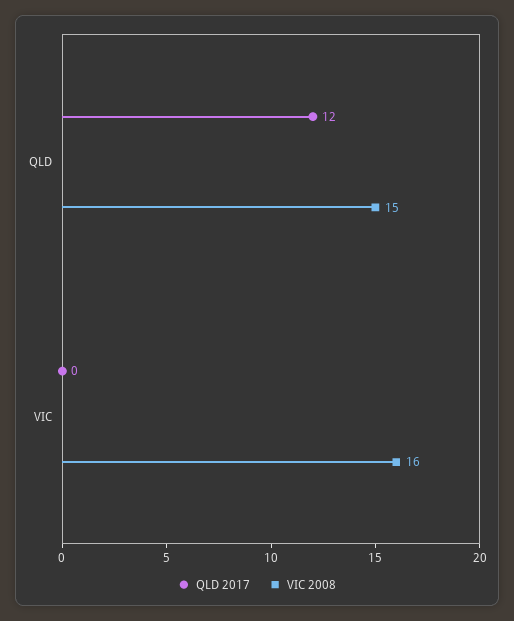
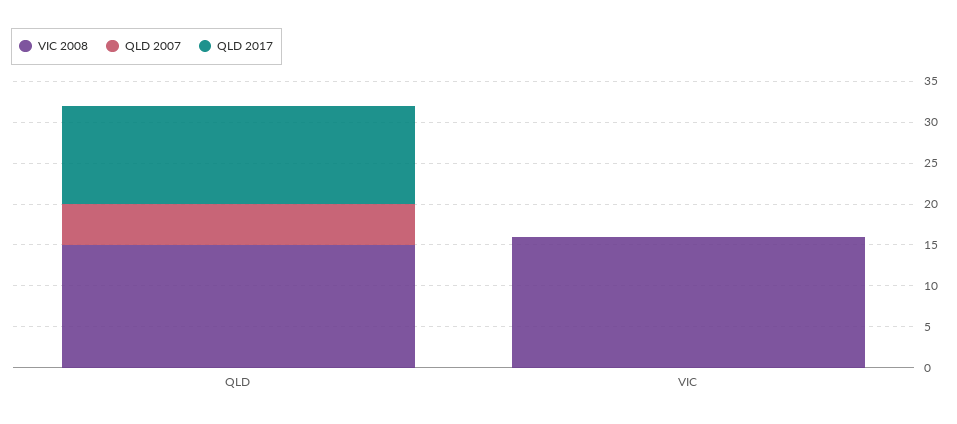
  {
    "QLD 2017": {
      "QLD": 12,
      "VIC": 0
    },
    "VIC 2008": {
      "QLD": 15,
      "VIC": 16
-   }
+   },
+   "QLD 2007": {
+     "QLD": 5,
+     "VIC": 0
+   }
  }

